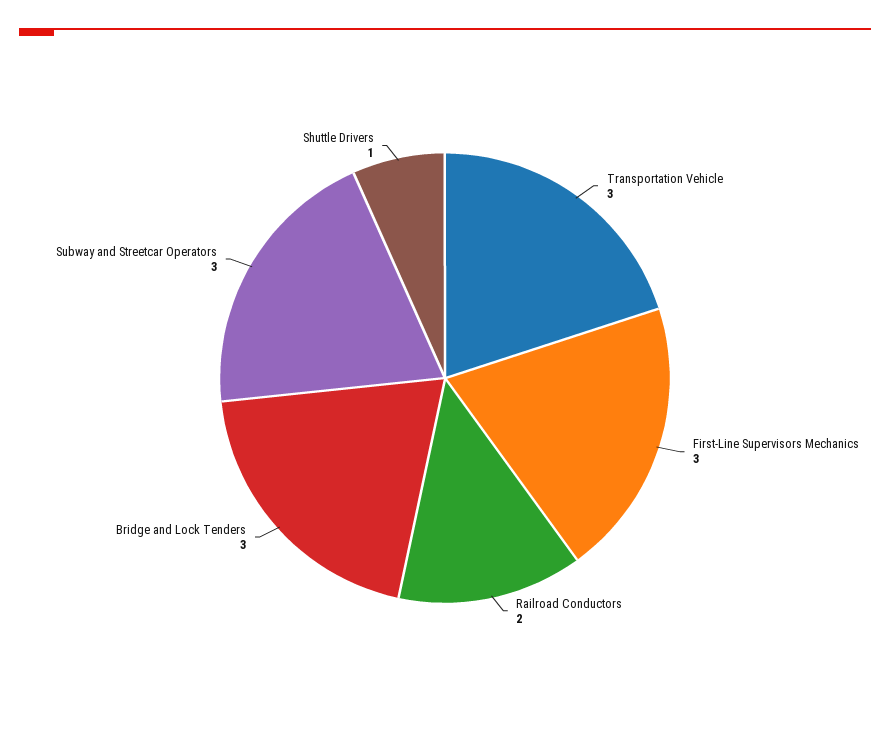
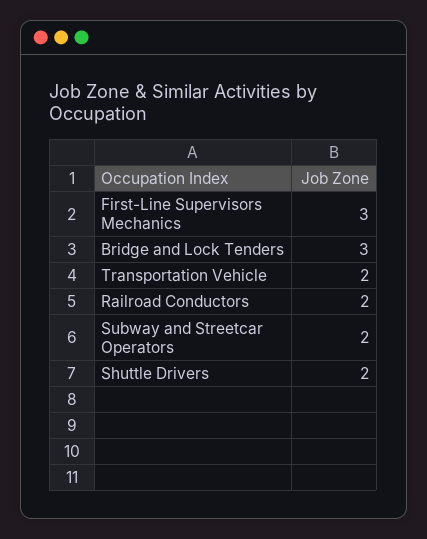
  {
-   "Transportation Vehicle": 3,
+   "Transportation Vehicle": 2,
    "First-Line Supervisors Mechanics": 3,
    "Railroad Conductors": 2,
    "Bridge and Lock Tenders": 3,
-   "Subway and Streetcar Operators": 3,
+   "Subway and Streetcar Operators": 2,
-   "Shuttle Drivers": 1
+   "Shuttle Drivers": 2
  }

